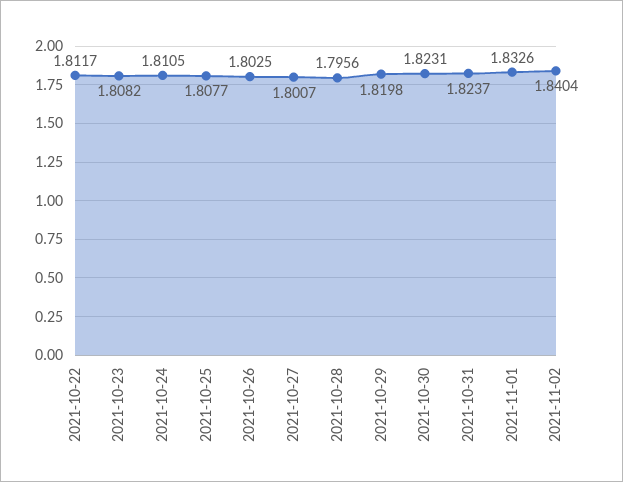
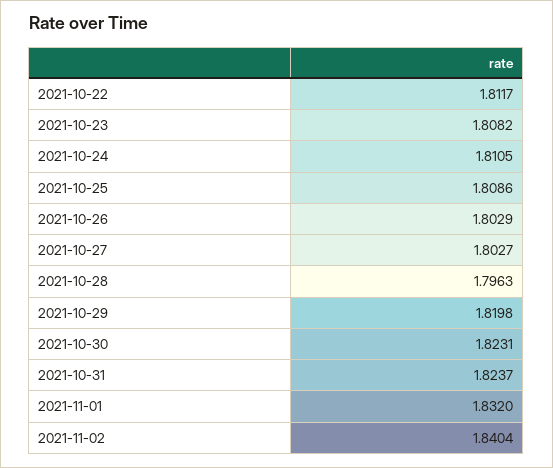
  {
    "2021-10-22": 1.8117,
    "2021-10-23": 1.8082,
    "2021-10-24": 1.8105,
-   "2021-10-25": 1.8077,
+   "2021-10-25": 1.8086,
-   "2021-10-26": 1.8025,
+   "2021-10-26": 1.8029,
-   "2021-10-27": 1.8007,
+   "2021-10-27": 1.8027,
-   "2021-10-28": 1.7956,
+   "2021-10-28": 1.7963,
    "2021-10-29": 1.8198,
    "2021-10-30": 1.8231,
    "2021-10-31": 1.8237,
-   "2021-11-01": 1.8326,
+   "2021-11-01": 1.832,
    "2021-11-02": 1.8404
  }

